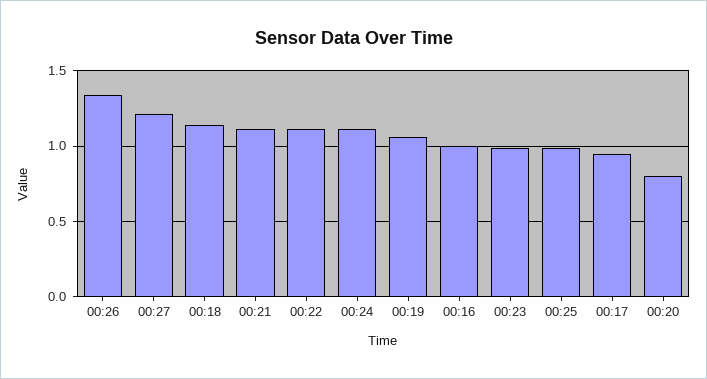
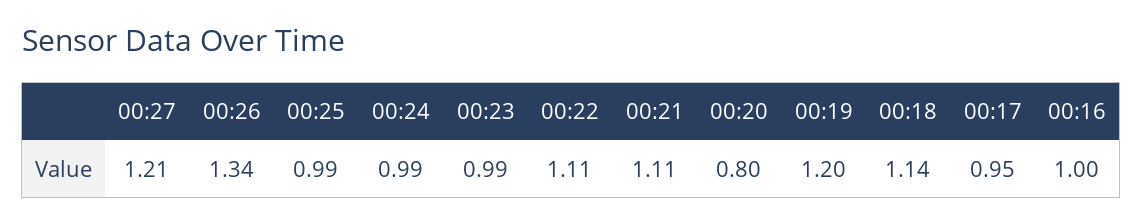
  {
    "00:26": 1.34,
    "00:27": 1.21,
    "00:18": 1.14,
    "00:21": 1.11,
    "00:22": 1.11,
-   "00:24": 1.1,
+   "00:24": 0.99,
-   "00:19": 1.05,
+   "00:19": 1.2,
    "00:16": 1,
    "00:23": 0.99,
    "00:25": 0.99,
    "00:17": 0.95,
    "00:20": 0.8
  }

